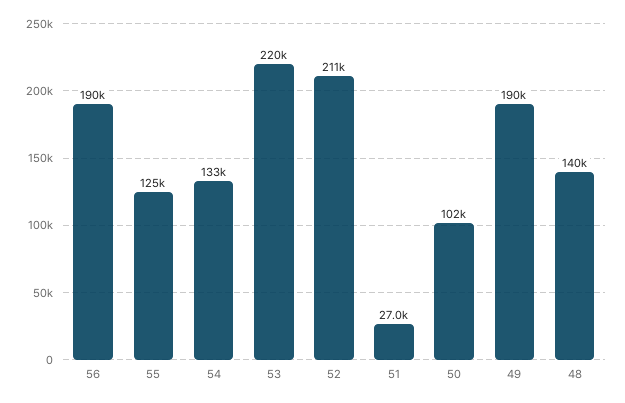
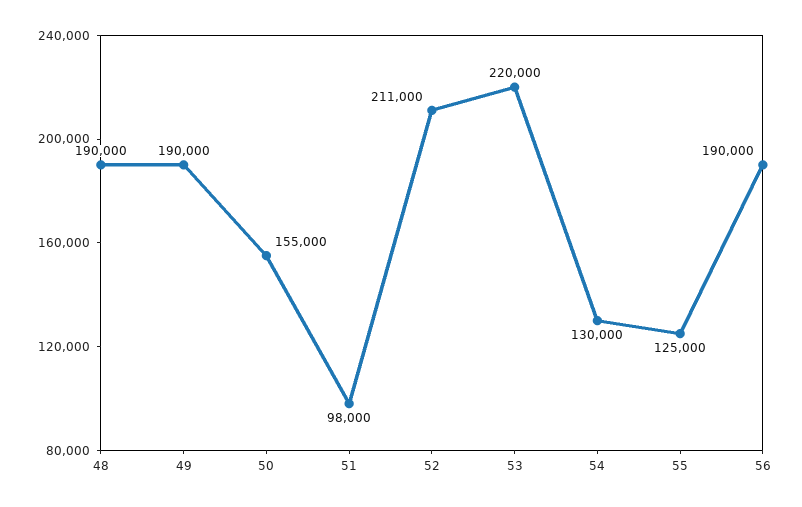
  {
    "56": 190000,
    "55": 125000,
-   "54": 133000,
+   "54": 130000,
    "53": 220000,
    "52": 211000,
-   "51": 27000,
+   "51": 98000,
-   "50": 102000,
+   "50": 155000,
    "49": 190000,
-   "48": 140000
+   "48": 190000
  }

